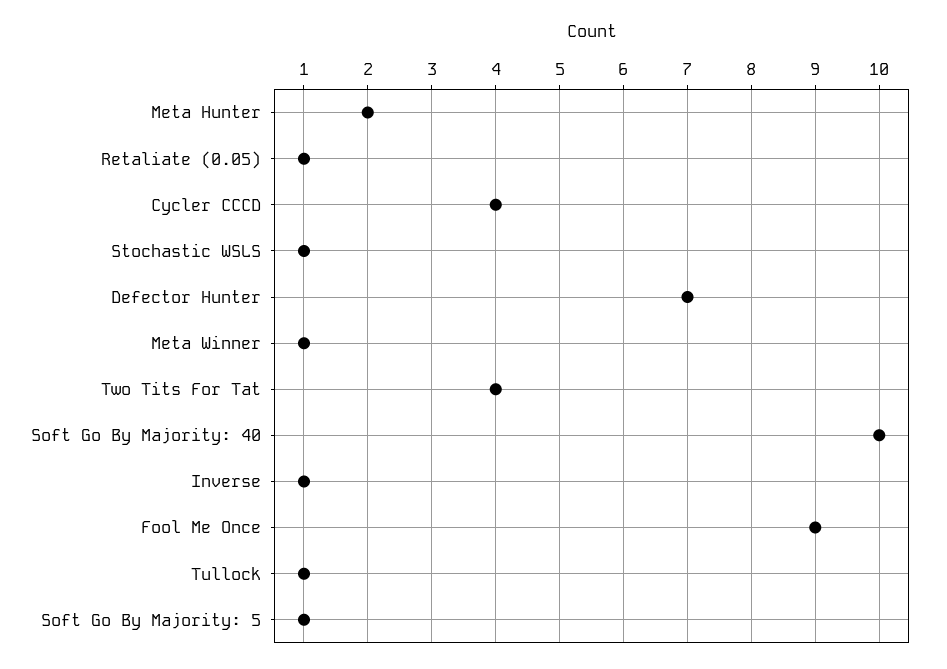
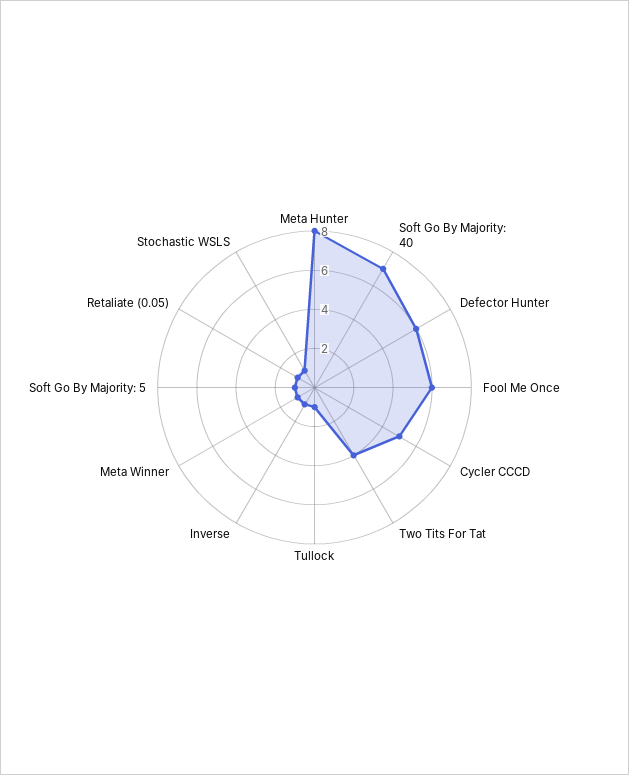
  {
-   "Meta Hunter": 2,
+   "Meta Hunter": 8,
    "Retaliate (0.05)": 1,
-   "Cycler CCCD": 4,
+   "Cycler CCCD": 5,
    "Stochastic WSLS": 1,
-   "Defector Hunter": 7,
+   "Defector Hunter": 6,
    "Meta Winner": 1,
    "Two Tits For Tat": 4,
-   "Soft Go By Majority: 40": 10,
+   "Soft Go By Majority: 40": 7,
    "Inverse": 1,
-   "Fool Me Once": 9,
+   "Fool Me Once": 6,
    "Tullock": 1,
    "Soft Go By Majority: 5": 1
  }

